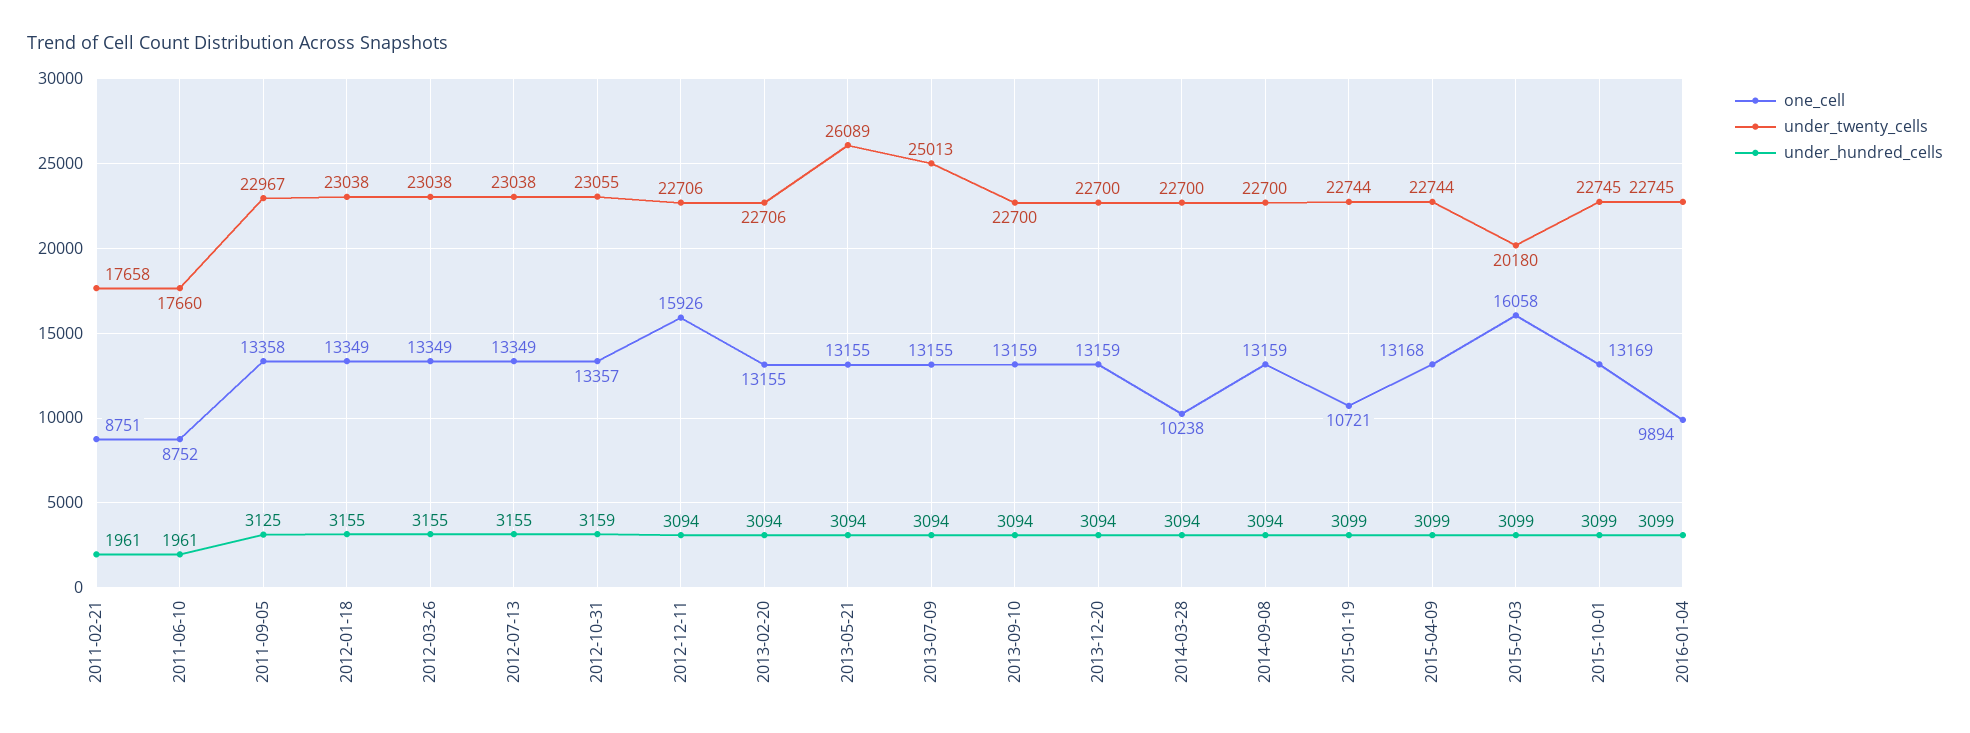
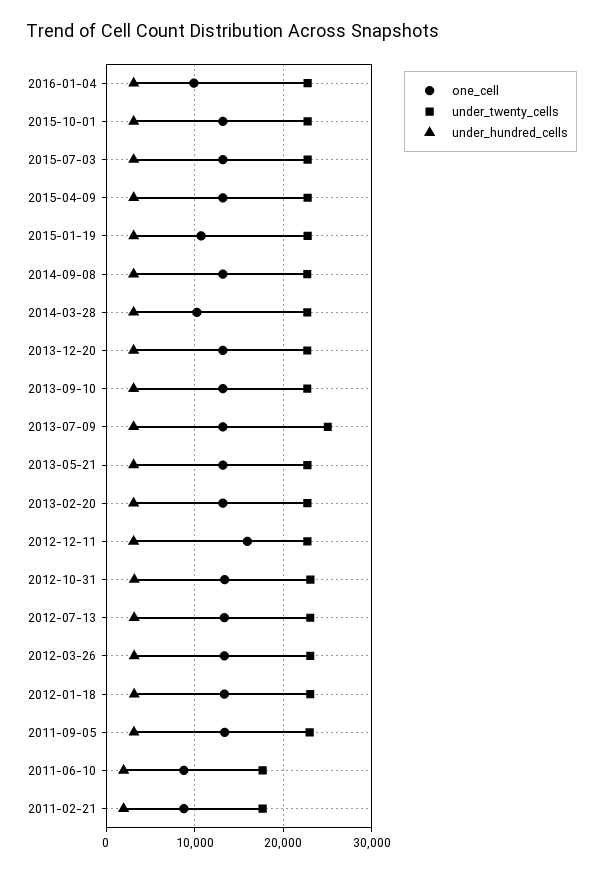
  {
    "one_cell": {
      "2011-02-21": 8751,
      "2011-06-10": 8752,
      "2011-09-05": 13358,
      "2012-01-18": 13349,
      "2012-03-26": 13349,
      "2012-07-13": 13349,
      "2012-10-31": 13357,
      "2012-12-11": 15926,
      "2013-02-20": 13155,
      "2013-05-21": 13155,
      "2013-07-09": 13155,
      "2013-09-10": 13159,
      "2013-12-20": 13159,
      "2014-03-28": 10238,
      "2014-09-08": 13159,
      "2015-01-19": 10721,
      "2015-04-09": 13168,
-     "2015-07-03": 16058,
+     "2015-07-03": 13000,
      "2015-10-01": 13169,
      "2016-01-04": 9894
    },
    "under_twenty_cells": {
      "2011-02-21": 17658,
      "2011-06-10": 17660,
      "2011-09-05": 22967,
      "2012-01-18": 23038,
      "2012-03-26": 23038,
      "2012-07-13": 23038,
      "2012-10-31": 23055,
      "2012-12-11": 22706,
      "2013-02-20": 22706,
-     "2013-05-21": 26089,
+     "2013-05-21": 23000,
      "2013-07-09": 25013,
      "2013-09-10": 22700,
      "2013-12-20": 22700,
      "2014-03-28": 22700,
      "2014-09-08": 22700,
      "2015-01-19": 22744,
      "2015-04-09": 22744,
-     "2015-07-03": 20180,
+     "2015-07-03": 23000,
      "2015-10-01": 22745,
      "2016-01-04": 22745
    },
    "under_hundred_cells": {
      "2011-02-21": 1961,
      "2011-06-10": 1961,
      "2011-09-05": 3125,
      "2012-01-18": 3155,
      "2012-03-26": 3155,
      "2012-07-13": 3155,
      "2012-10-31": 3159,
      "2012-12-11": 3094,
      "2013-02-20": 3094,
      "2013-05-21": 3094,
      "2013-07-09": 3094,
      "2013-09-10": 3094,
      "2013-12-20": 3094,
      "2014-03-28": 3094,
      "2014-09-08": 3094,
      "2015-01-19": 3099,
      "2015-04-09": 3099,
      "2015-07-03": 3099,
      "2015-10-01": 3099,
      "2016-01-04": 3099
    }
  }

